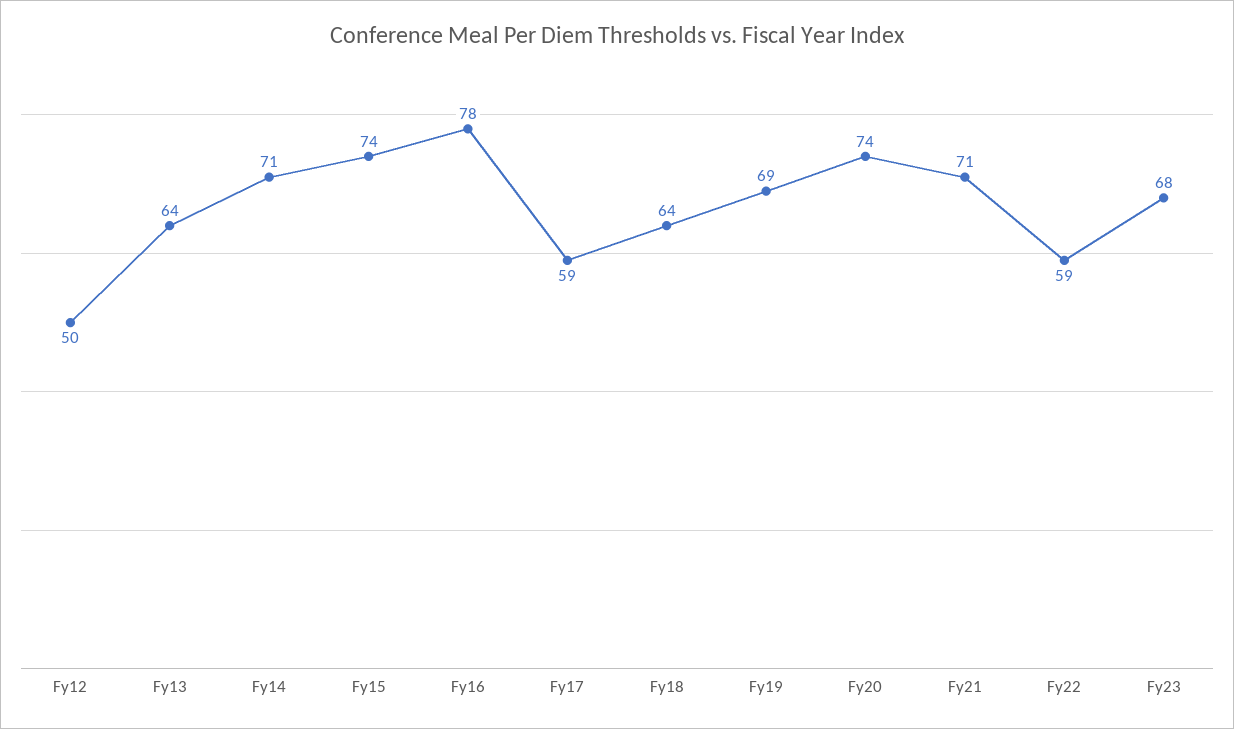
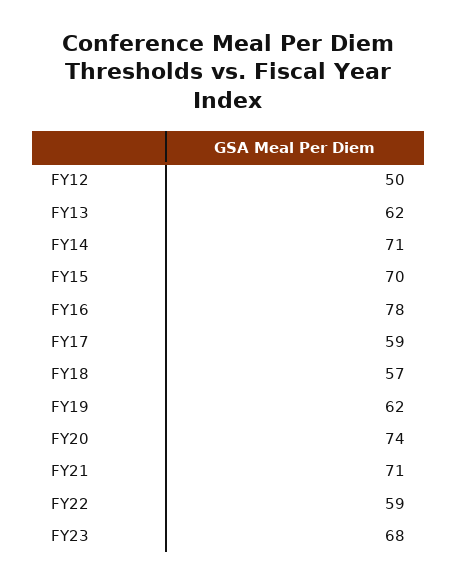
  {
    "Fy12": 50,
-   "Fy13": 64,
+   "Fy13": 62,
    "Fy14": 71,
-   "Fy15": 74,
+   "Fy15": 70,
    "Fy16": 78,
    "Fy17": 59,
-   "Fy18": 64,
+   "Fy18": 57,
-   "Fy19": 69,
+   "Fy19": 62,
    "Fy20": 74,
    "Fy21": 71,
    "Fy22": 59,
    "Fy23": 68
  }

